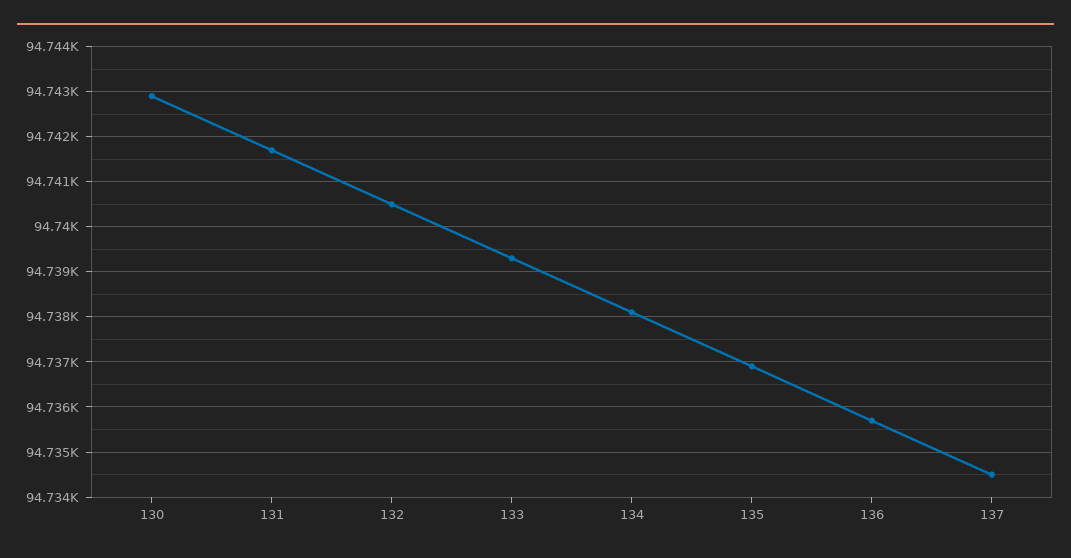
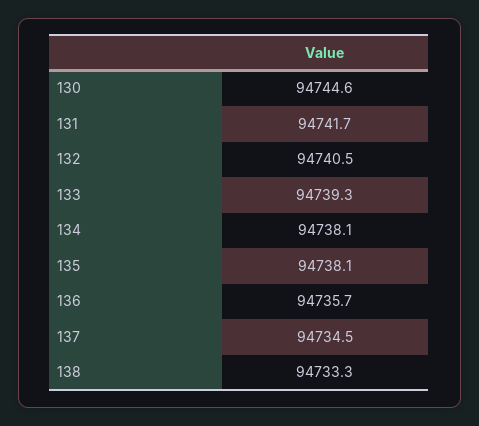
  {
-   "130": 94743,
+   "130": 94744.6,
    "131": 94741.7,
    "132": 94740.5,
    "133": 94739.3,
    "134": 94738.1,
-   "135": 94737,
+   "135": 94738.1,
    "136": 94735.7,
-   "137": 94734.5
+   "137": 94734.5,
+   "138": 94733.3
  }

